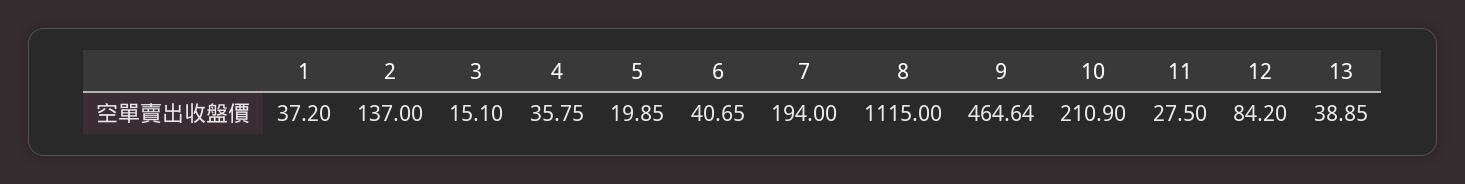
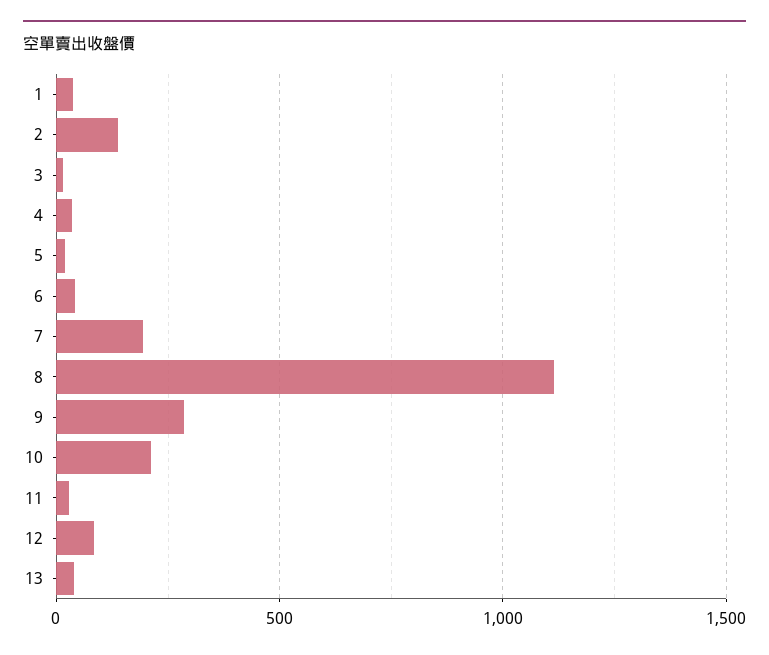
  {
    "1": 37.2,
    "2": 137,
    "3": 15.1,
    "4": 35.75,
    "5": 19.85,
    "6": 40.65,
    "7": 194,
    "8": 1115,
-   "9": 464.64,
+   "9": 300,
    "10": 210.9,
    "11": 27.5,
    "12": 84.2,
    "13": 38.85
  }

